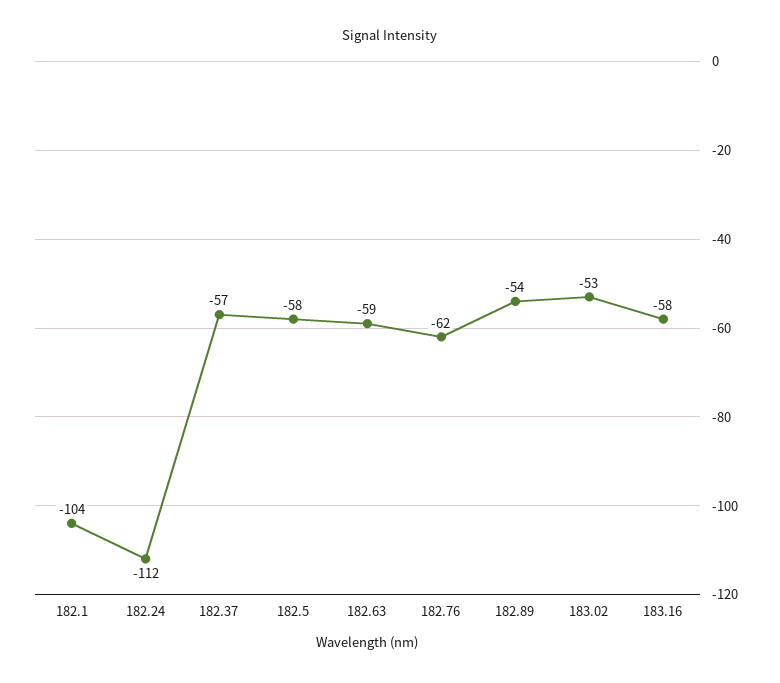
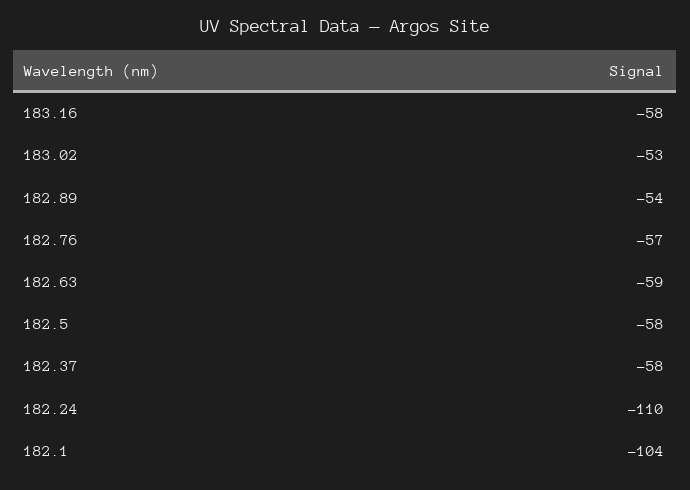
  {
    "182.1": -104,
-   "182.24": -112,
+   "182.24": -110,
-   "182.37": -57,
+   "182.37": -58,
    "182.5": -58,
    "182.63": -59,
-   "182.76": -62,
+   "182.76": -57,
    "182.89": -54,
    "183.02": -53,
    "183.16": -58
  }

